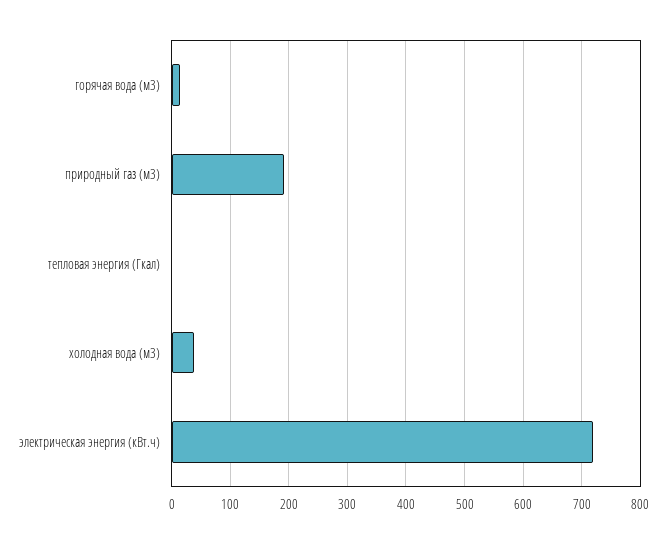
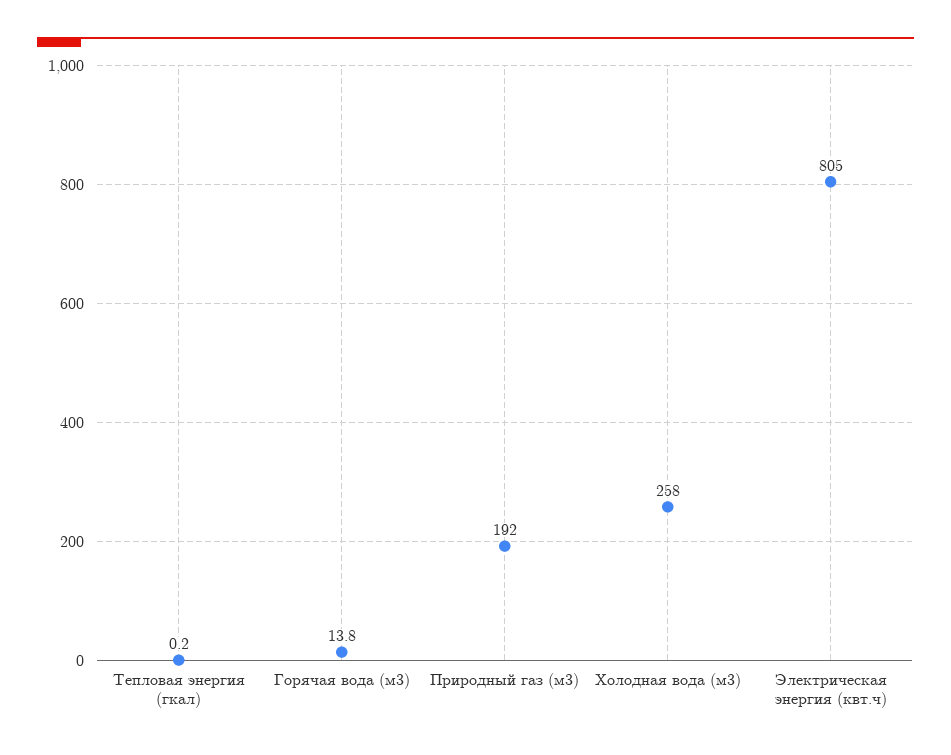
  {
    "горячая вода (м3)": 13.8,
    "природный газ (м3)": 192,
    "тепловая энергия (Гкал)": 0.2,
-   "холодная вода (м3)": 40,
+   "холодная вода (м3)": 258,
-   "электрическая энергия (кВт.ч)": 720
+   "электрическая энергия (кВт.ч)": 805
  }

